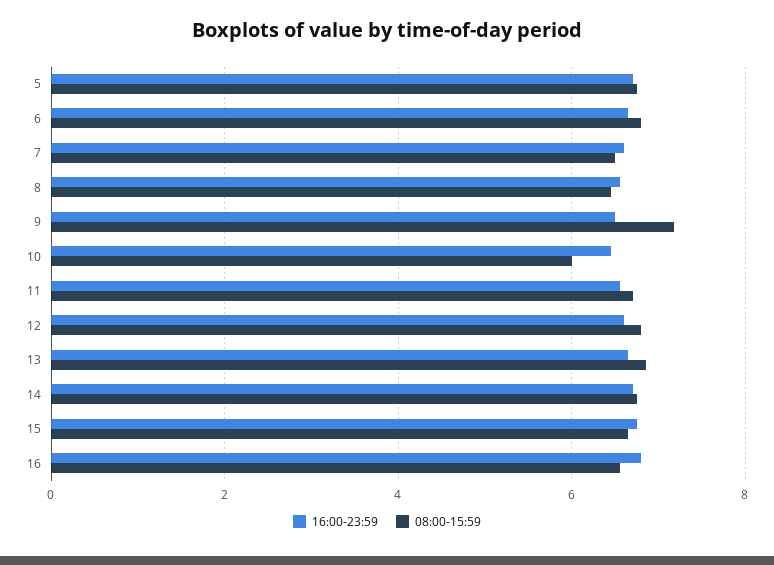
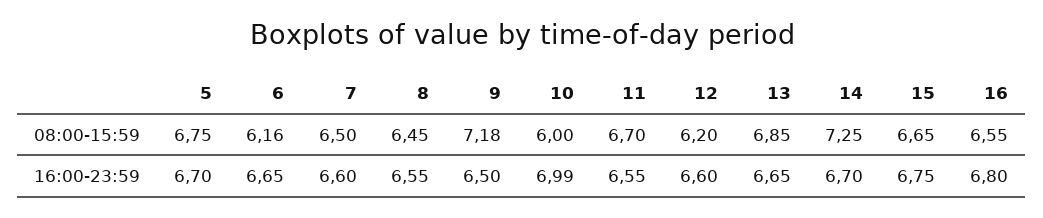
  {
    "16:00-23:59": {
      "5": 6.7,
      "6": 6.65,
      "7": 6.6,
      "8": 6.55,
      "9": 6.5,
-     "10": 6.4,
+     "10": 6.99,
      "11": 6.55,
      "12": 6.6,
      "13": 6.65,
      "14": 6.7,
      "15": 6.75,
      "16": 6.8
    },
    "08:00-15:59": {
      "5": 6.75,
-     "6": 6.8,
+     "6": 6.16,
      "7": 6.5,
      "8": 6.45,
      "9": 7.18,
      "10": 6,
      "11": 6.7,
-     "12": 6.8,
+     "12": 6.2,
      "13": 6.85,
-     "14": 6.8,
+     "14": 7.25,
      "15": 6.65,
      "16": 6.55
    }
  }

